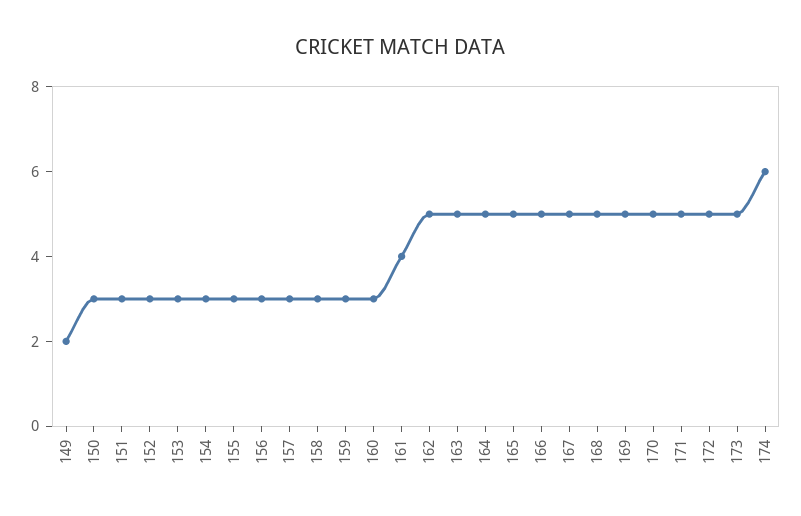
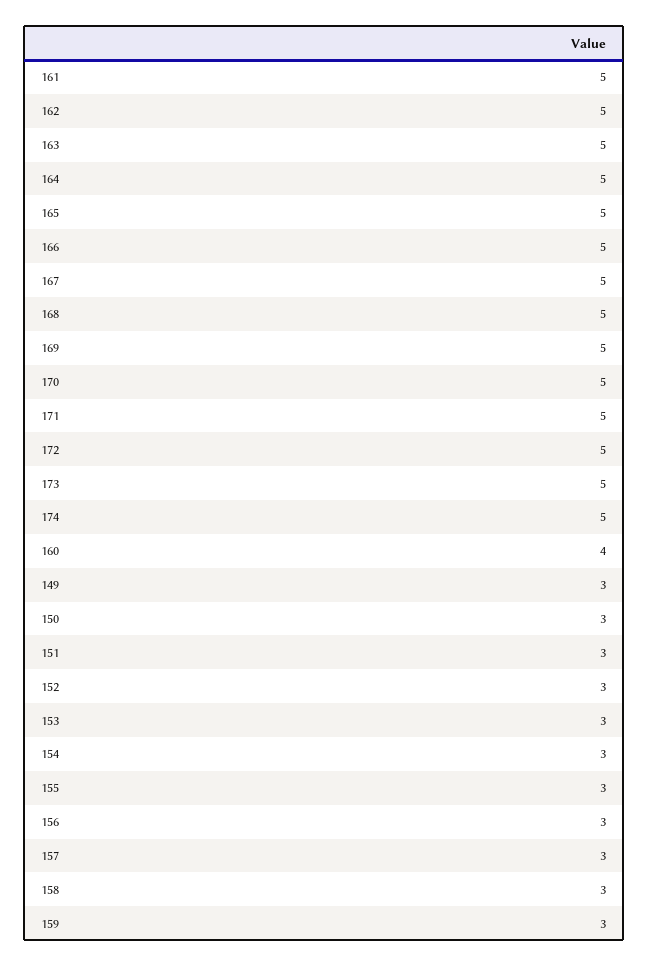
  {
-   "149": 2,
+   "149": 3,
    "150": 3,
    "151": 3,
    "152": 3,
    "153": 3,
    "154": 3,
    "155": 3,
    "156": 3,
    "157": 3,
    "158": 3,
    "159": 3,
-   "160": 3,
+   "160": 4,
-   "161": 4,
+   "161": 5,
    "162": 5,
    "163": 5,
    "164": 5,
    "165": 5,
    "166": 5,
    "167": 5,
    "168": 5,
    "169": 5,
    "170": 5,
    "171": 5,
    "172": 5,
    "173": 5,
-   "174": 6
+   "174": 5
  }

